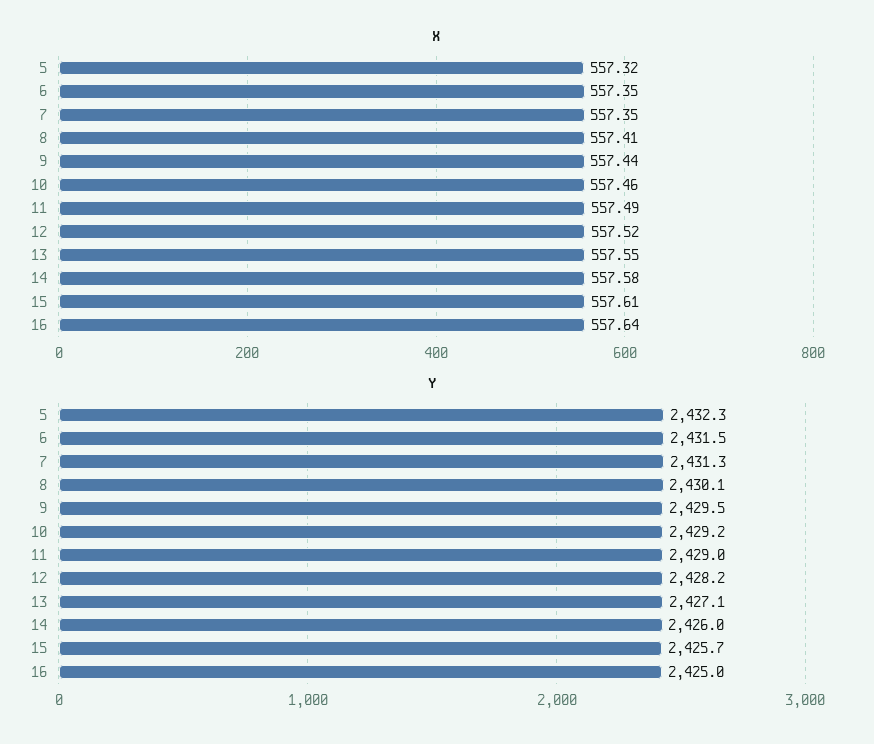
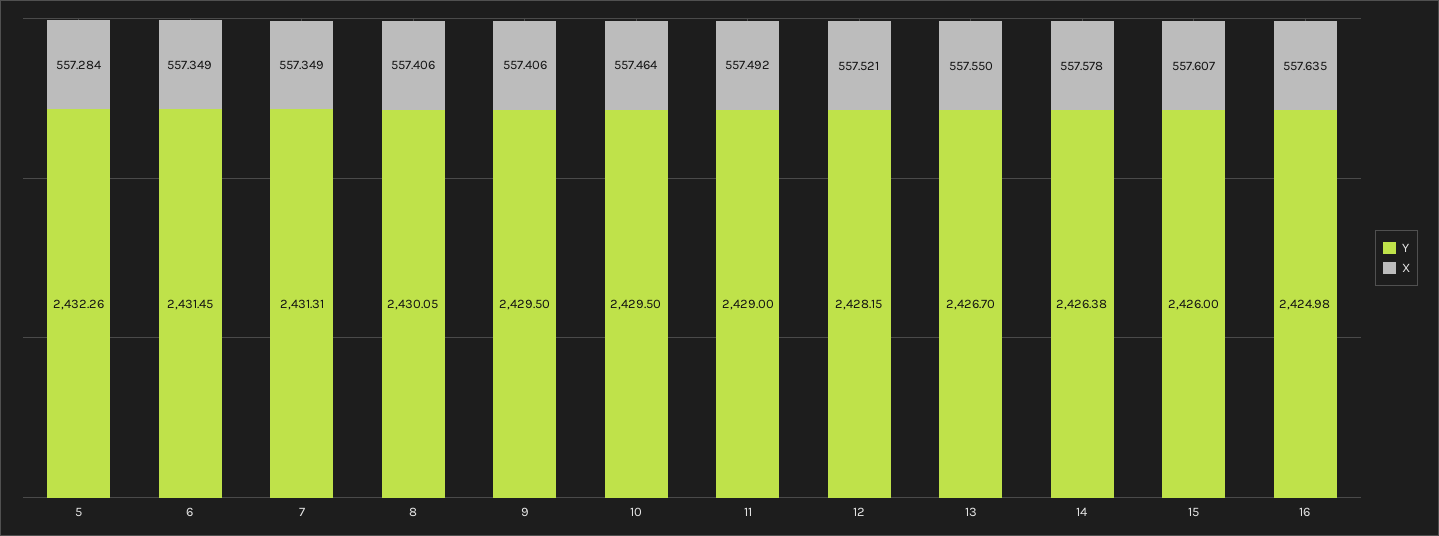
  {
    "X": {
-     "5": 557.32,
+     "5": 557.284,
      "6": 557.349,
      "7": 557.349,
      "8": 557.406,
-     "9": 557.44,
+     "9": 557.406,
      "10": 557.464,
      "11": 557.492,
      "12": 557.521,
      "13": 557.55,
      "14": 557.578,
      "15": 557.607,
      "16": 557.635
    },
    "Y": {
      "5": 2432.26,
      "6": 2431.45,
      "7": 2431.31,
      "8": 2430.05,
      "9": 2429.5,
-     "10": 2429.2,
+     "10": 2429.5,
      "11": 2429,
      "12": 2428.15,
-     "13": 2427.1,
+     "13": 2426.7,
-     "14": 2426,
+     "14": 2426.38,
-     "15": 2425.7,
+     "15": 2426,
      "16": 2424.98
    }
  }

